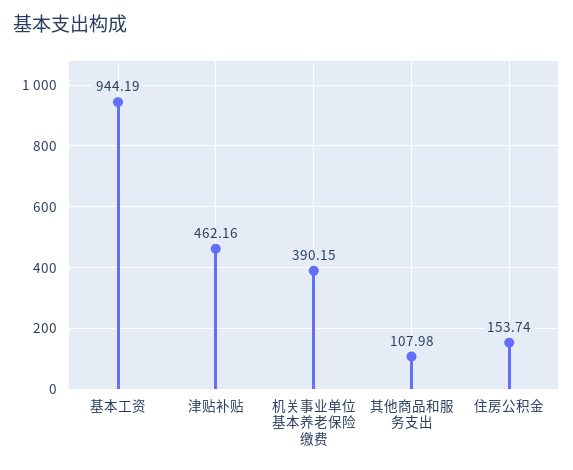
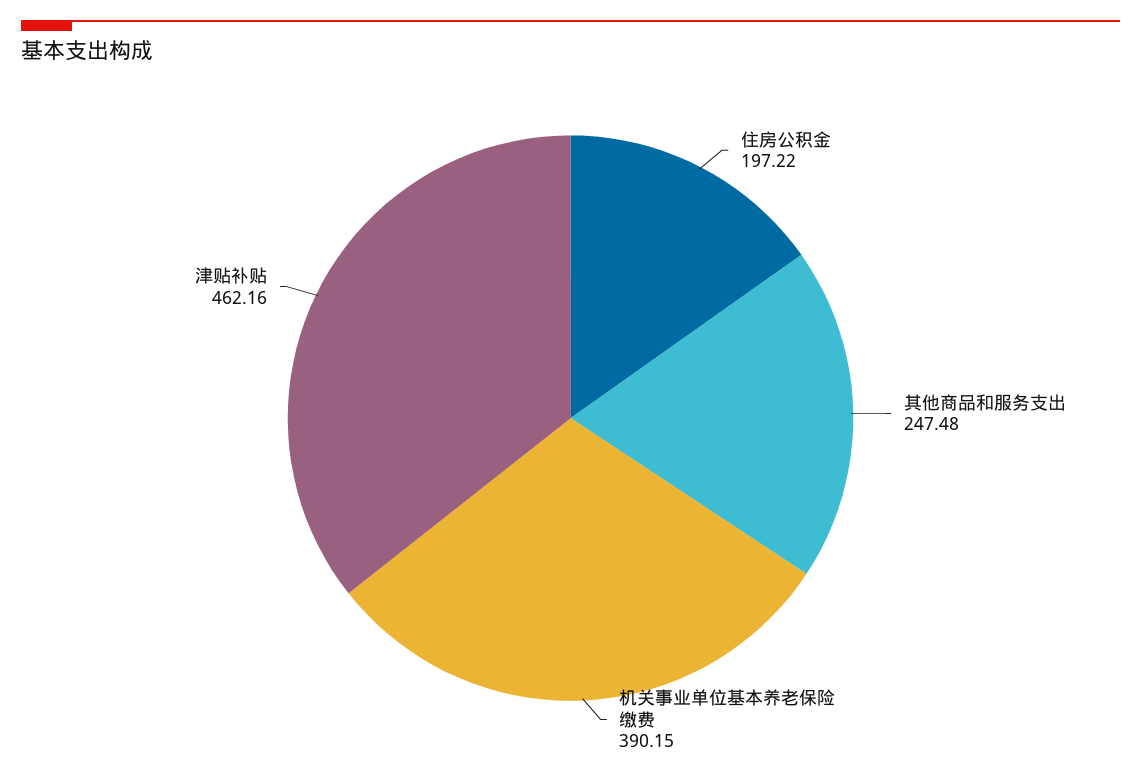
  {
-   "基本工资": 944.19,
    "津贴补贴": 462.16,
    "机关事业单位基本养老保险缴费": 390.15,
-   "其他商品和服务支出": 107.98,
+   "其他商品和服务支出": 247.48,
-   "住房公积金": 153.74
+   "住房公积金": 197.22
  }

